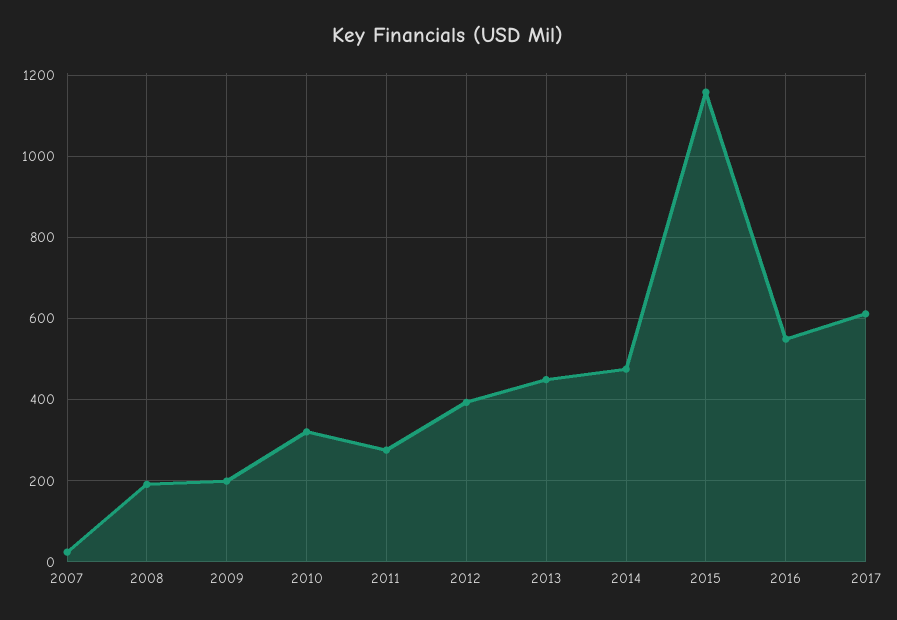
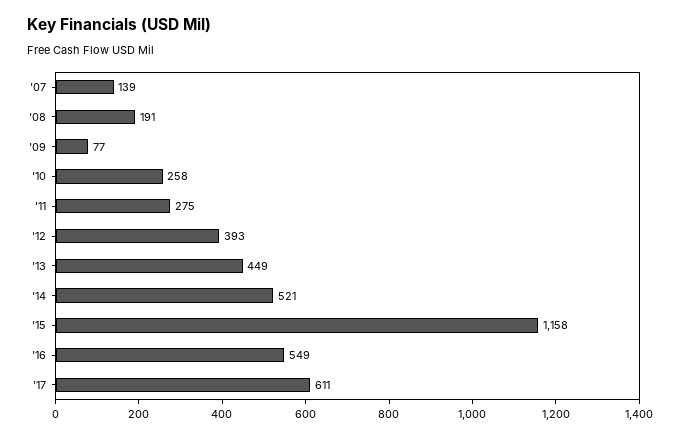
  {
-   "2007": 20,
+   "2007": 139,
    "2008": 191,
-   "2009": 200,
+   "2009": 77,
-   "2010": 320,
+   "2010": 258,
    "2011": 275,
    "2012": 393,
    "2013": 449,
-   "2014": 480,
+   "2014": 521,
    "2015": 1158,
    "2016": 549,
    "2017": 611
  }

